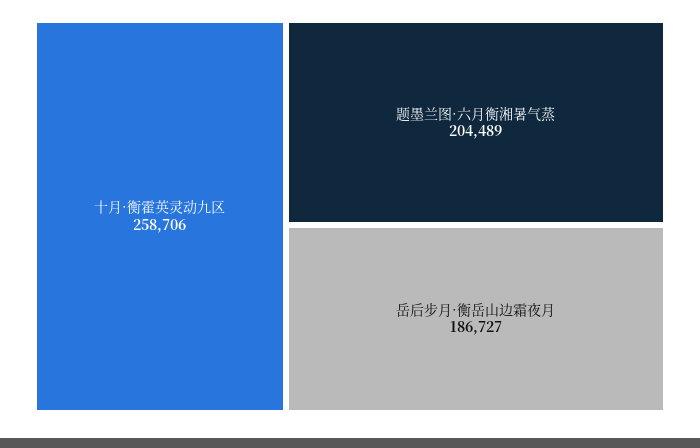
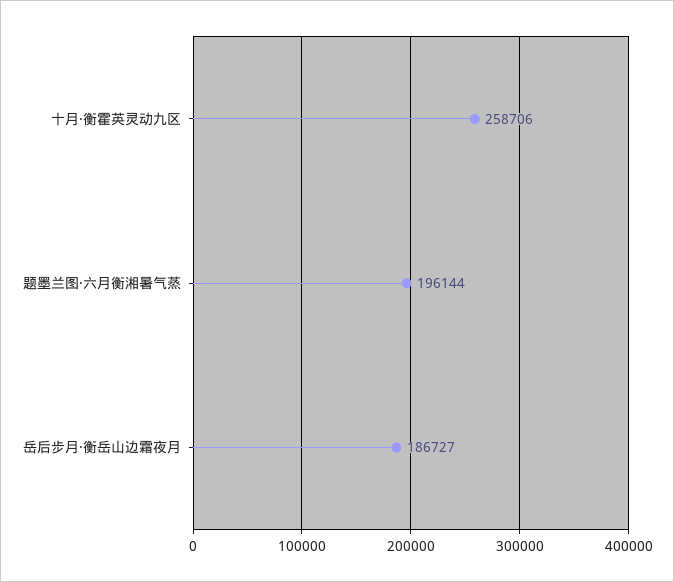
  {
    "十月·衡霍英灵动九区": 258706,
-   "题墨兰图·六月衡湘暑气蒸": 204489,
+   "题墨兰图·六月衡湘暑气蒸": 196144,
    "岳后步月·衡岳山边霜夜月": 186727
  }

